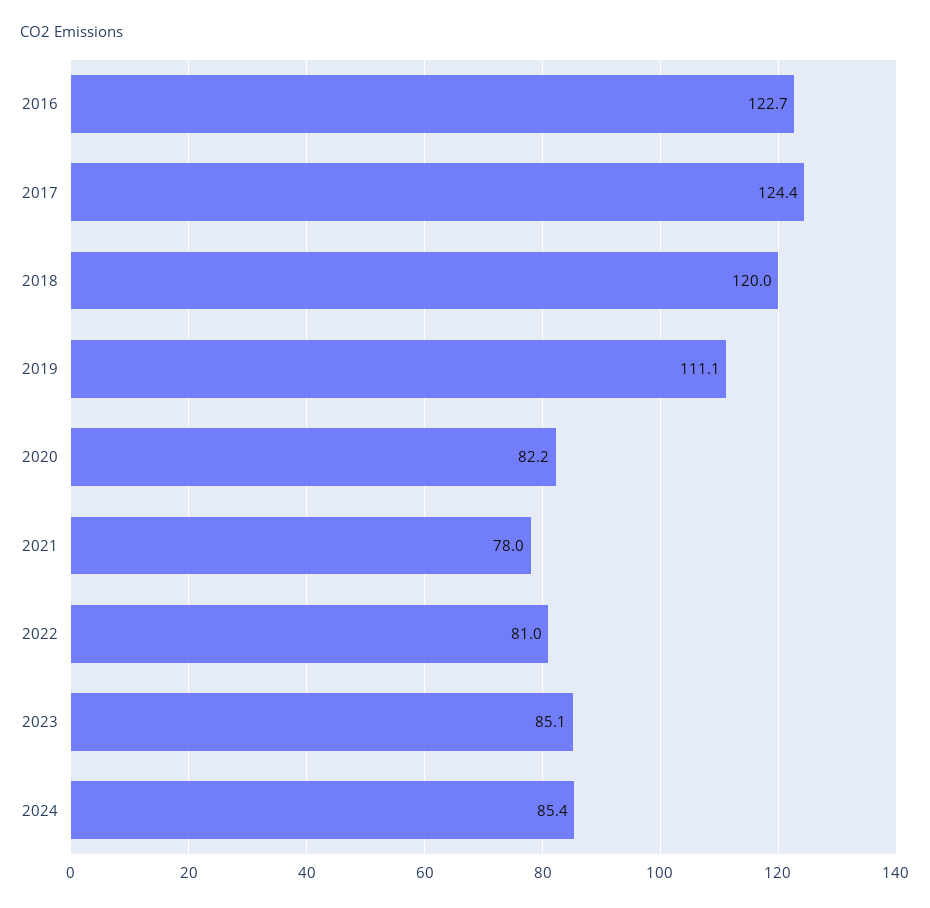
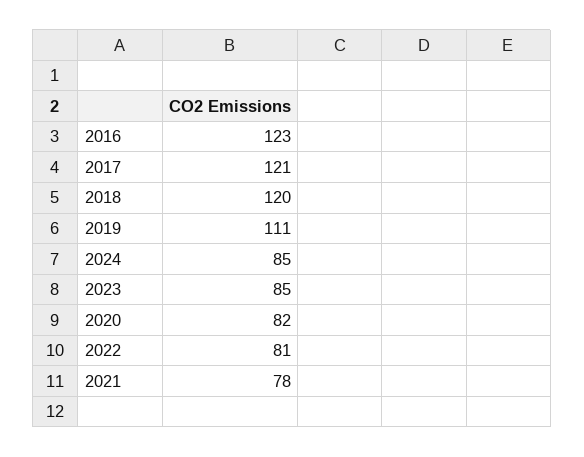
  {
    "2016": 122.7,
-   "2017": 124.4,
+   "2017": 121,
    "2018": 120,
    "2019": 111.1,
    "2020": 82.2,
    "2021": 78,
    "2022": 81,
    "2023": 85.1,
    "2024": 85.4
  }

